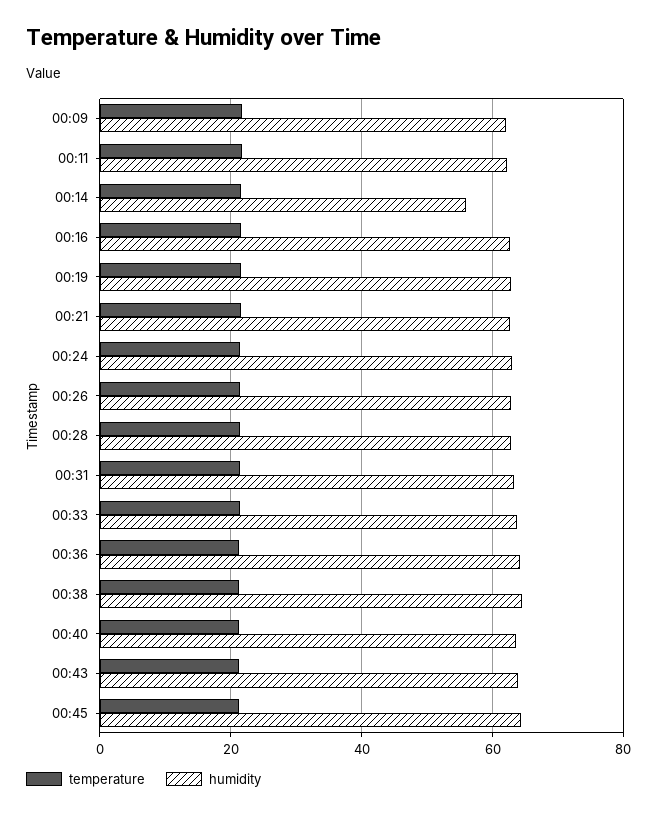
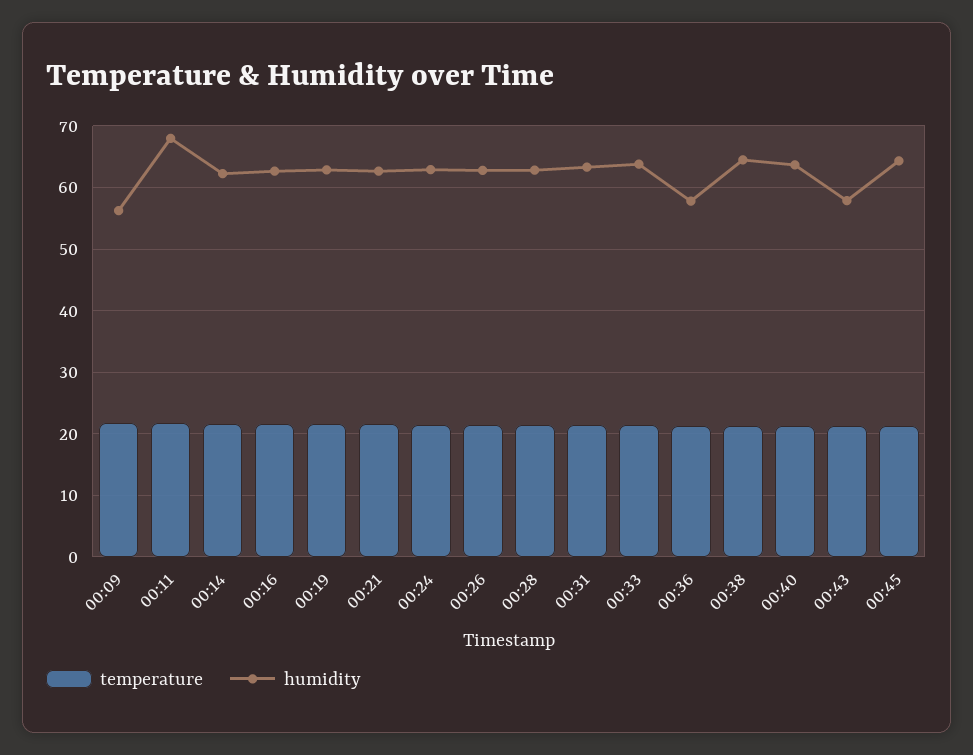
  {
    "temperature": {
      "00:09": 22,
      "00:11": 22,
      "00:14": 22,
      "00:16": 22,
      "00:19": 22,
      "00:21": 22,
      "00:24": 21,
      "00:26": 21,
      "00:28": 21,
      "00:31": 21,
      "00:33": 21,
      "00:36": 21,
      "00:38": 21,
      "00:40": 21,
      "00:43": 21,
      "00:45": 21
    },
    "humidity": {
-     "00:09": 62,
+     "00:09": 56,
-     "00:11": 62,
+     "00:11": 68,
-     "00:14": 56,
+     "00:14": 62,
      "00:16": 63,
      "00:19": 63,
      "00:21": 63,
      "00:24": 63,
      "00:26": 63,
      "00:28": 63,
      "00:31": 63,
      "00:33": 64,
-     "00:36": 64,
+     "00:36": 58,
      "00:38": 64,
      "00:40": 64,
-     "00:43": 64,
+     "00:43": 58,
      "00:45": 64
    }
  }

